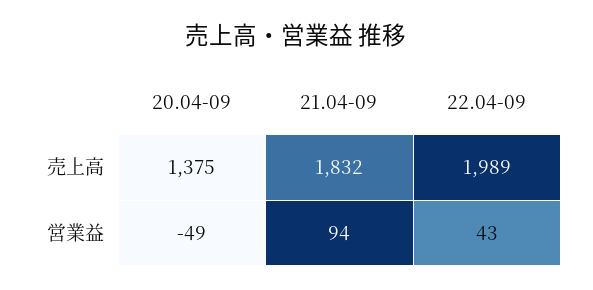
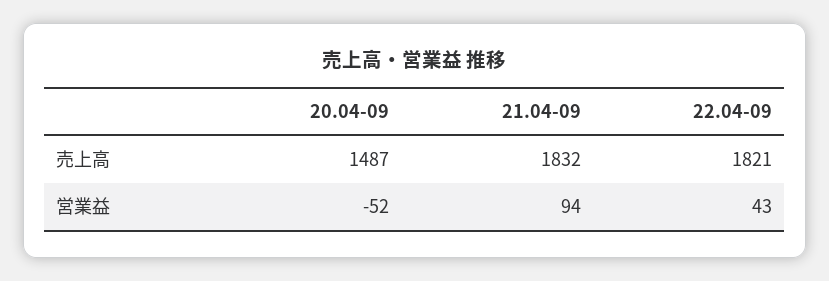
  {
    "20.04-09": {
-     "売上高": 1375,
+     "売上高": 1487,
-     "営業益": -49
+     "営業益": -52
    },
    "21.04-09": {
      "売上高": 1832,
      "営業益": 94
    },
    "22.04-09": {
-     "売上高": 1989,
+     "売上高": 1821,
      "営業益": 43
    }
  }

